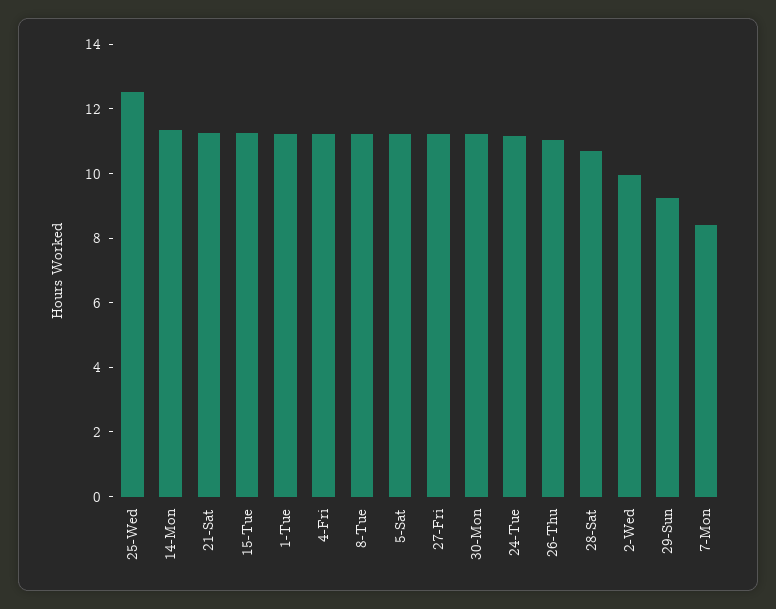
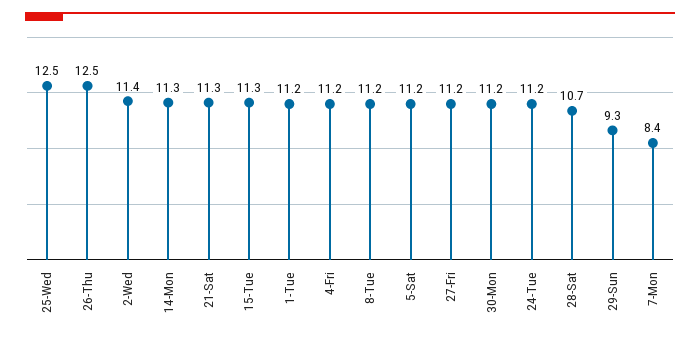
  {
    "25-Wed": 12.5,
    "14-Mon": 11.3,
    "21-Sat": 11.3,
    "15-Tue": 11.3,
    "1-Tue": 11.2,
    "4-Fri": 11.2,
    "8-Tue": 11.2,
    "5-Sat": 11.2,
    "27-Fri": 11.2,
    "30-Mon": 11.2,
    "24-Tue": 11.2,
-   "26-Thu": 11,
+   "26-Thu": 12.5,
    "28-Sat": 10.7,
-   "2-Wed": 10,
+   "2-Wed": 11.4,
    "29-Sun": 9.3,
    "7-Mon": 8.4
  }

